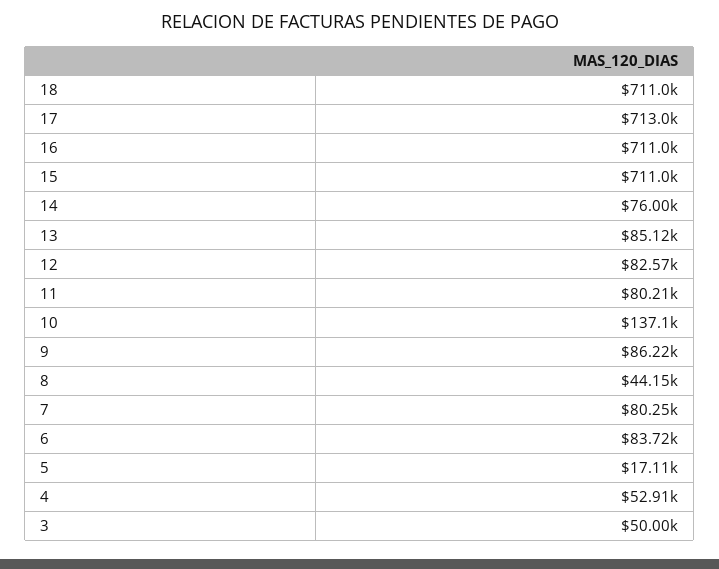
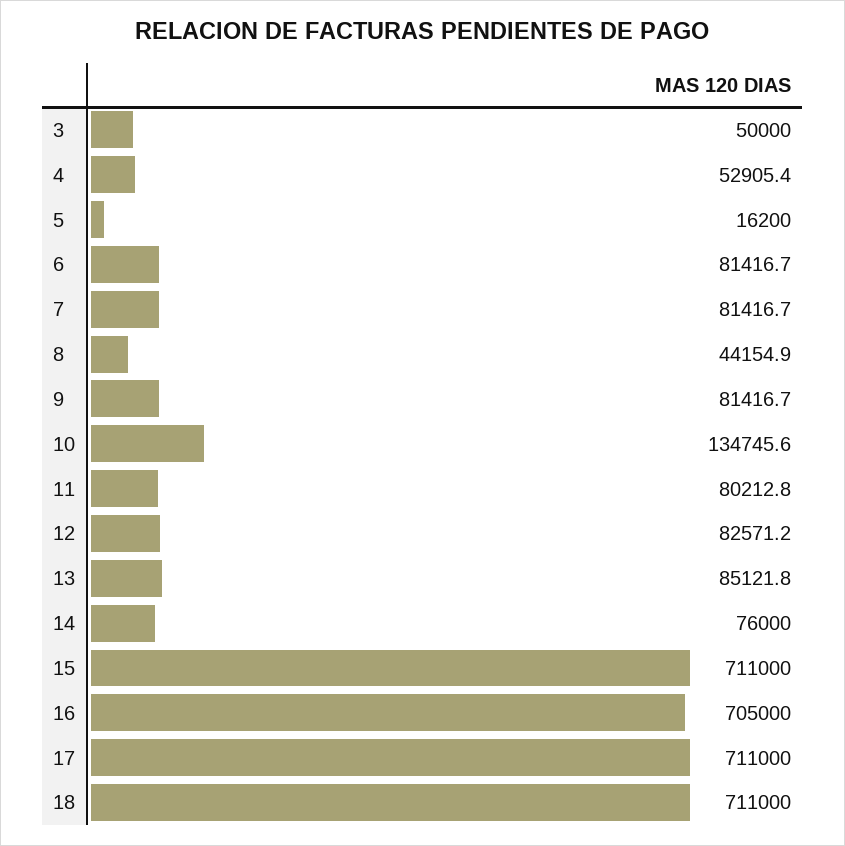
  {
    "18": 711000,
-   "17": 713000,
+   "17": 711000,
-   "16": 711000,
+   "16": 705000,
    "15": 711000,
    "14": 76000,
    "13": 85121.8,
    "12": 82571.2,
    "11": 80212.8,
-   "10": 137100,
+   "10": 134745.6,
-   "9": 86220,
+   "9": 81416.7,
    "8": 44154.9,
-   "7": 80250,
+   "7": 81416.7,
-   "6": 83720,
+   "6": 81416.7,
-   "5": 17110,
+   "5": 16200,
    "4": 52905.4,
    "3": 50000
  }

